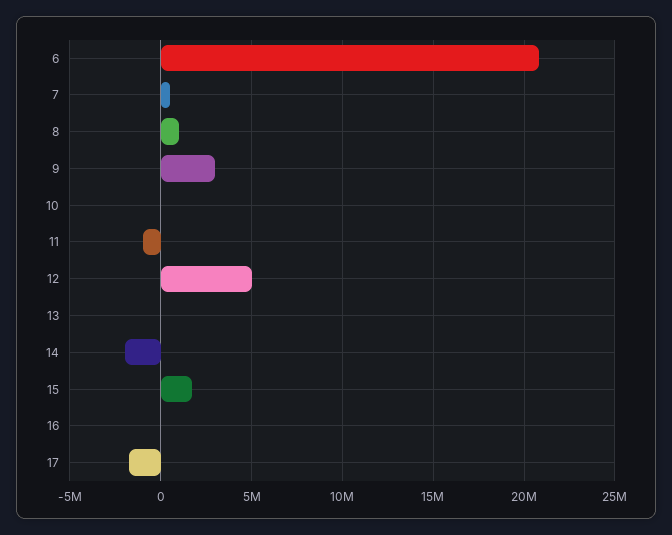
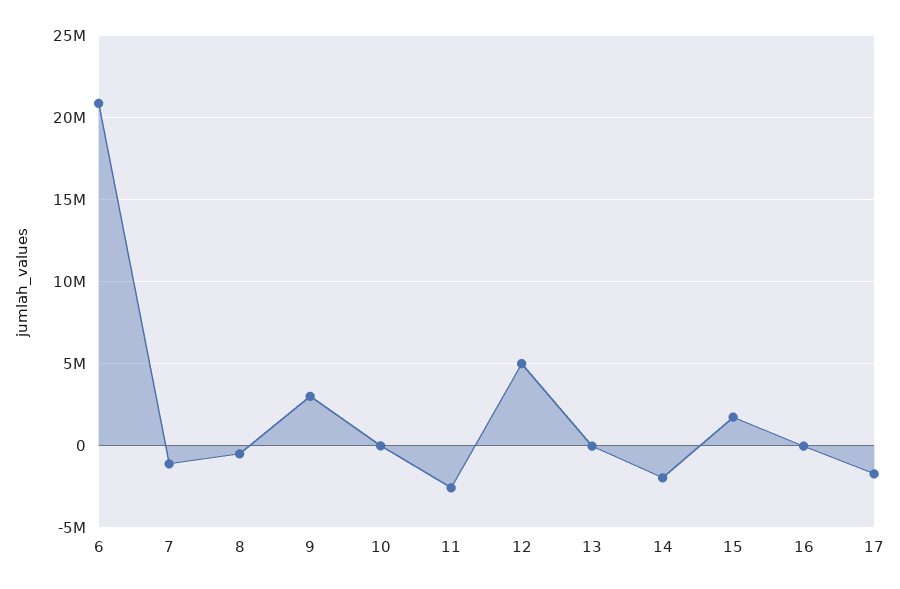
  {
    "6": 21000000,
-   "7": 500000,
+   "7": -1000000,
-   "8": 1000000,
+   "8": -500000,
    "9": 3000000,
    "10": 0,
-   "11": -1000000,
+   "11": -2500000,
    "12": 5000000,
    "13": 0,
    "14": -2000000,
    "15": 1500000,
    "16": 0,
    "17": -1500000
  }

